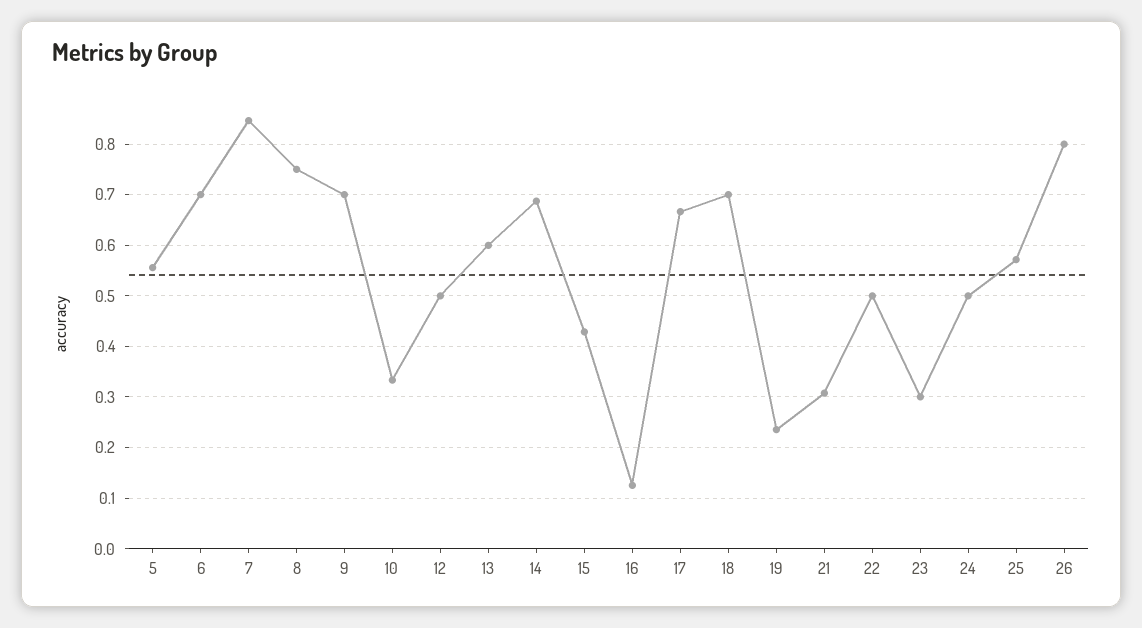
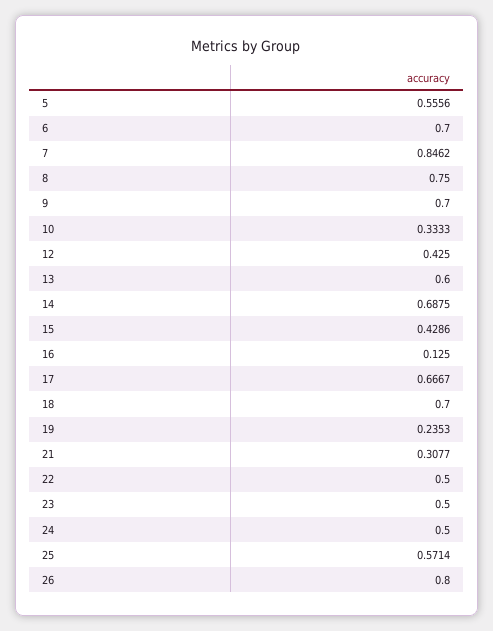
  {
    "5": 0.5556,
    "6": 0.7,
    "7": 0.8462,
    "8": 0.75,
    "9": 0.7,
    "10": 0.3333,
-   "12": 0.5,
+   "12": 0.425,
    "13": 0.6,
    "14": 0.6875,
    "15": 0.4286,
    "16": 0.125,
    "17": 0.6667,
    "18": 0.7,
    "19": 0.2353,
    "21": 0.3077,
    "22": 0.5,
-   "23": 0.3,
+   "23": 0.5,
    "24": 0.5,
    "25": 0.5714,
    "26": 0.8
  }

